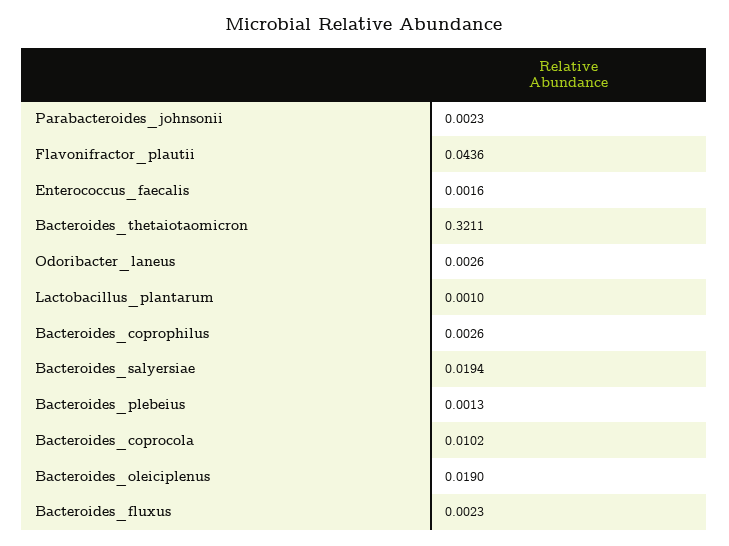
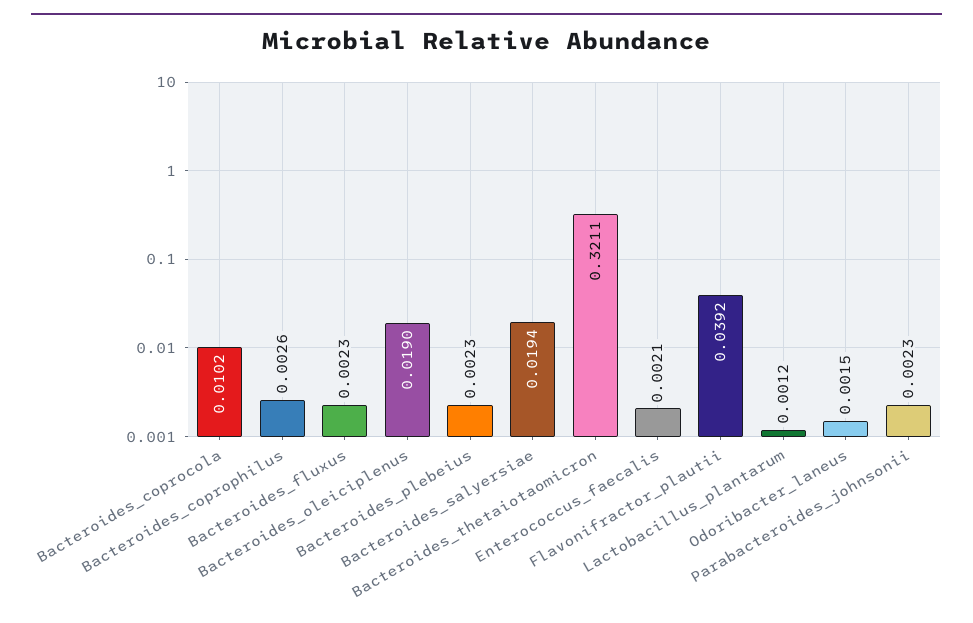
  {
    "Parabacteroides_johnsonii": 0.0023,
-   "Flavonifractor_plautii": 0.0436,
+   "Flavonifractor_plautii": 0.0392,
-   "Enterococcus_faecalis": 0.0016,
+   "Enterococcus_faecalis": 0.0021,
    "Bacteroides_thetaiotaomicron": 0.3211,
-   "Odoribacter_laneus": 0.0026,
+   "Odoribacter_laneus": 0.0015,
-   "Lactobacillus_plantarum": 0.001,
+   "Lactobacillus_plantarum": 0.0012,
    "Bacteroides_coprophilus": 0.0026,
    "Bacteroides_salyersiae": 0.0194,
-   "Bacteroides_plebeius": 0.0013,
+   "Bacteroides_plebeius": 0.0023,
    "Bacteroides_coprocola": 0.0102,
    "Bacteroides_oleiciplenus": 0.019,
    "Bacteroides_fluxus": 0.0023
  }

